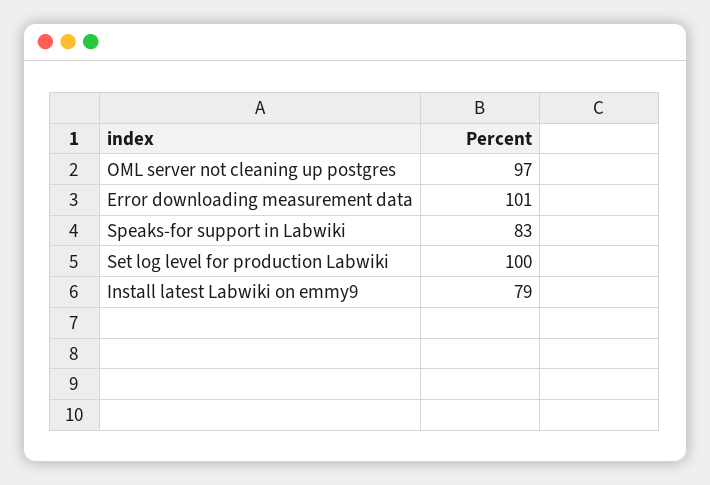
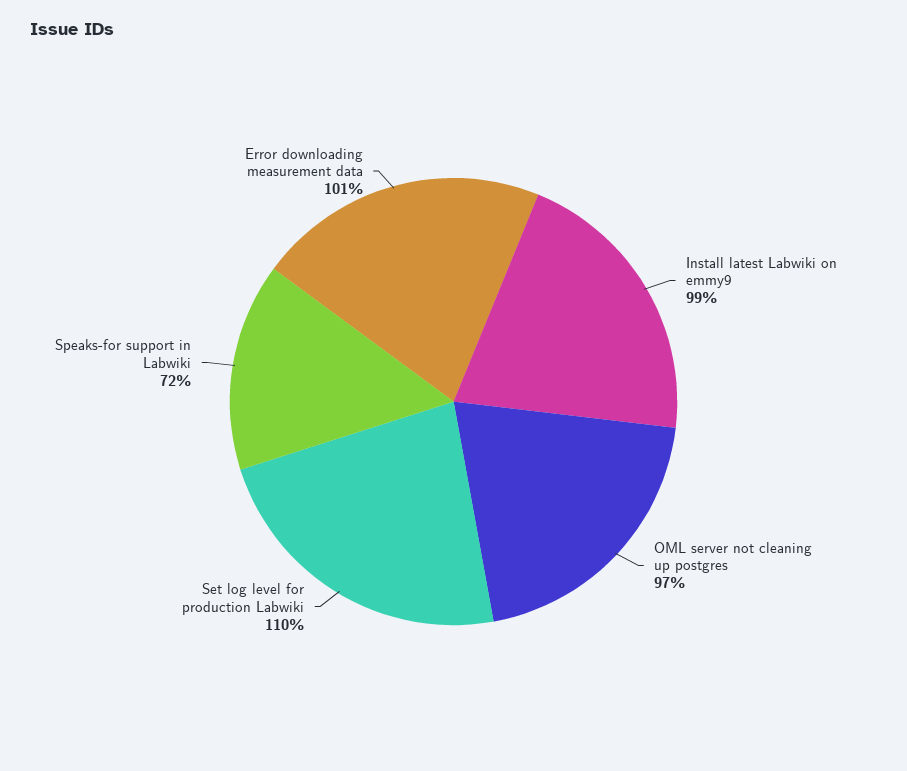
  {
    "OML server not cleaning up postgres": 97,
    "Error downloading measurement data": 101,
-   "Speaks-for support in Labwiki": 83,
+   "Speaks-for support in Labwiki": 72,
-   "Set log level for production Labwiki": 100,
+   "Set log level for production Labwiki": 110,
-   "Install latest Labwiki on emmy9": 79
+   "Install latest Labwiki on emmy9": 99
  }

